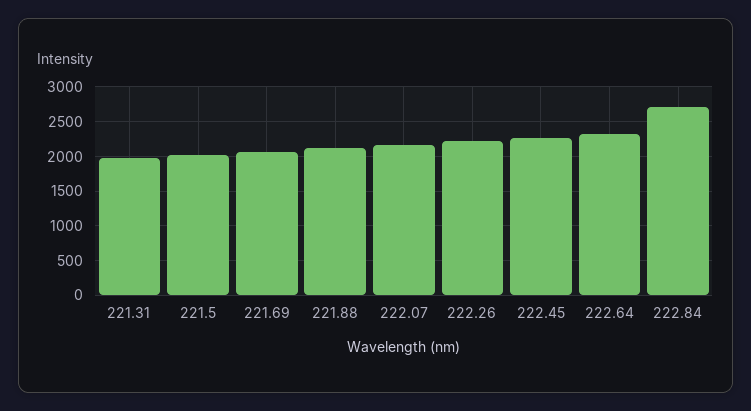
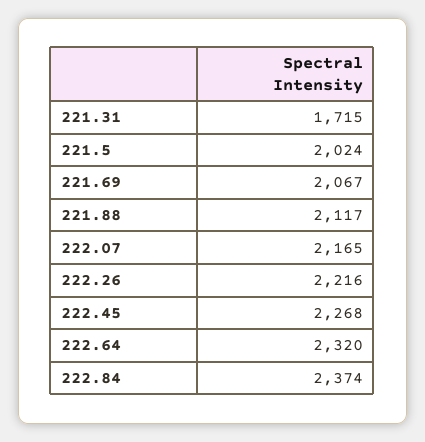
  {
-   "221.31": 2000,
+   "221.31": 1715,
    "221.5": 2024,
    "221.69": 2067,
    "221.88": 2117,
    "222.07": 2165,
    "222.26": 2216,
    "222.45": 2268,
    "222.64": 2320,
-   "222.84": 2700
+   "222.84": 2374
  }

